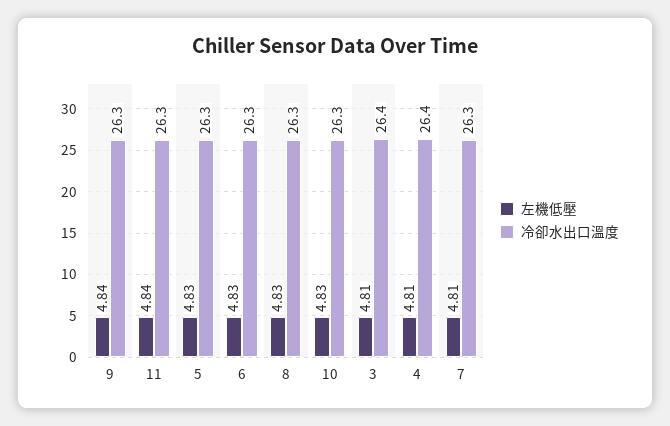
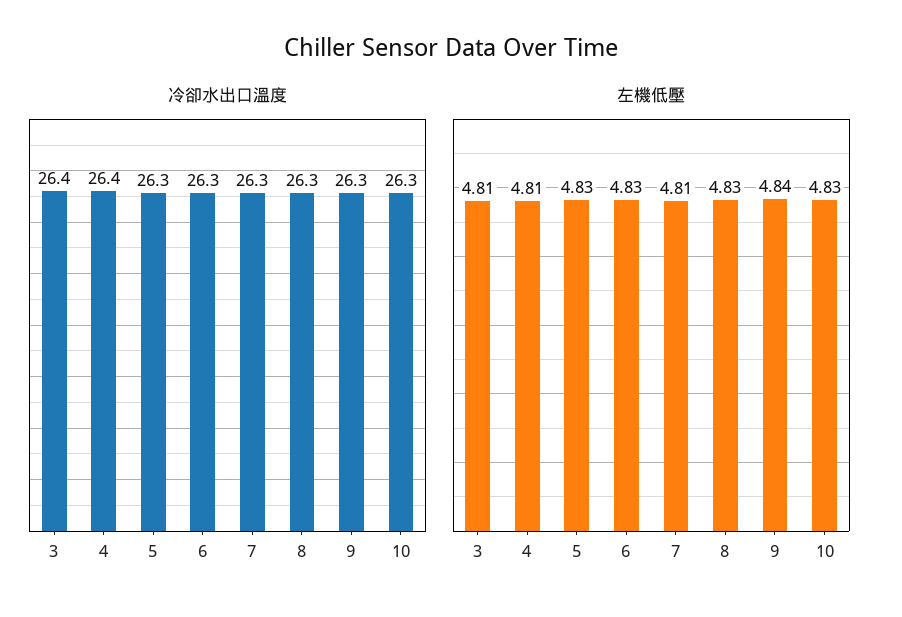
  {
    "左機低壓": {
      "9": 4.84,
-     "11": 4.84,
      "5": 4.83,
      "6": 4.83,
      "8": 4.83,
      "10": 4.83,
      "3": 4.81,
      "4": 4.81,
      "7": 4.81
    },
    "冷卻水出口溫度": {
      "9": 26.3,
-     "11": 26.3,
      "5": 26.3,
      "6": 26.3,
      "8": 26.3,
      "10": 26.3,
      "3": 26.4,
      "4": 26.4,
      "7": 26.3
    }
  }

